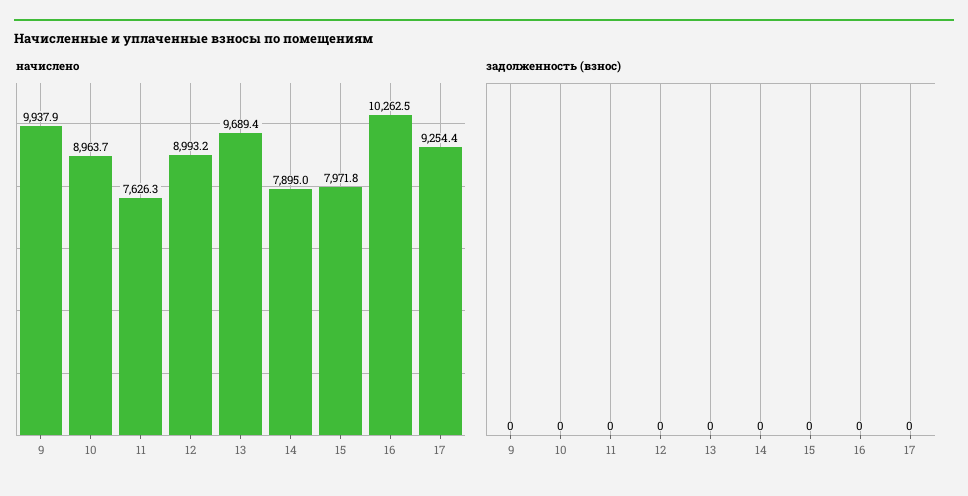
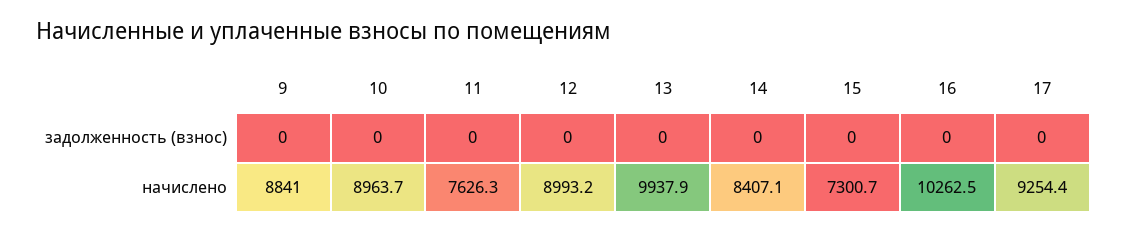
  {
    "начислено": {
-     "9": 9937.9,
+     "9": 8841,
      "10": 8963.7,
      "11": 7626.3,
      "12": 8993.2,
-     "13": 9689.4,
+     "13": 9937.9,
-     "14": 7895,
+     "14": 8407.1,
-     "15": 7971.8,
+     "15": 7300.7,
      "16": 10262.5,
      "17": 9254.4
    },
    "задолженность (взнос)": {
      "9": 0,
      "10": 0,
      "11": 0,
      "12": 0,
      "13": 0,
      "14": 0,
      "15": 0,
      "16": 0,
      "17": 0
    }
  }

